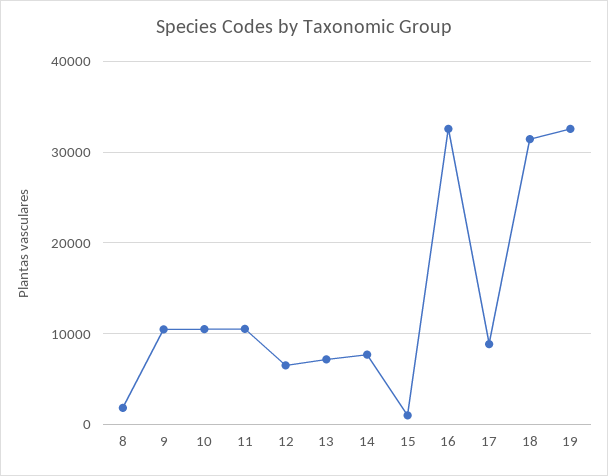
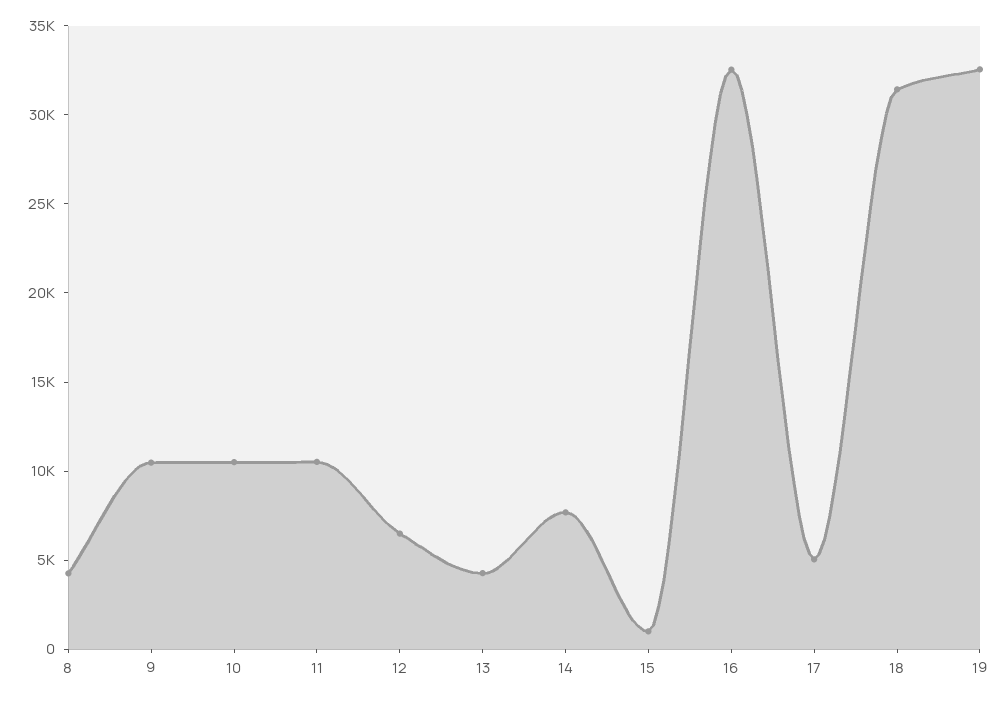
  {
-   "8": 2000,
+   "8": 4000,
    "9": 10000,
    "10": 10000,
    "11": 11000,
    "12": 6000,
-   "13": 7000,
+   "13": 4000,
    "14": 8000,
    "15": 1000,
    "16": 33000,
-   "17": 9000,
+   "17": 5000,
    "18": 31000,
    "19": 33000
  }

